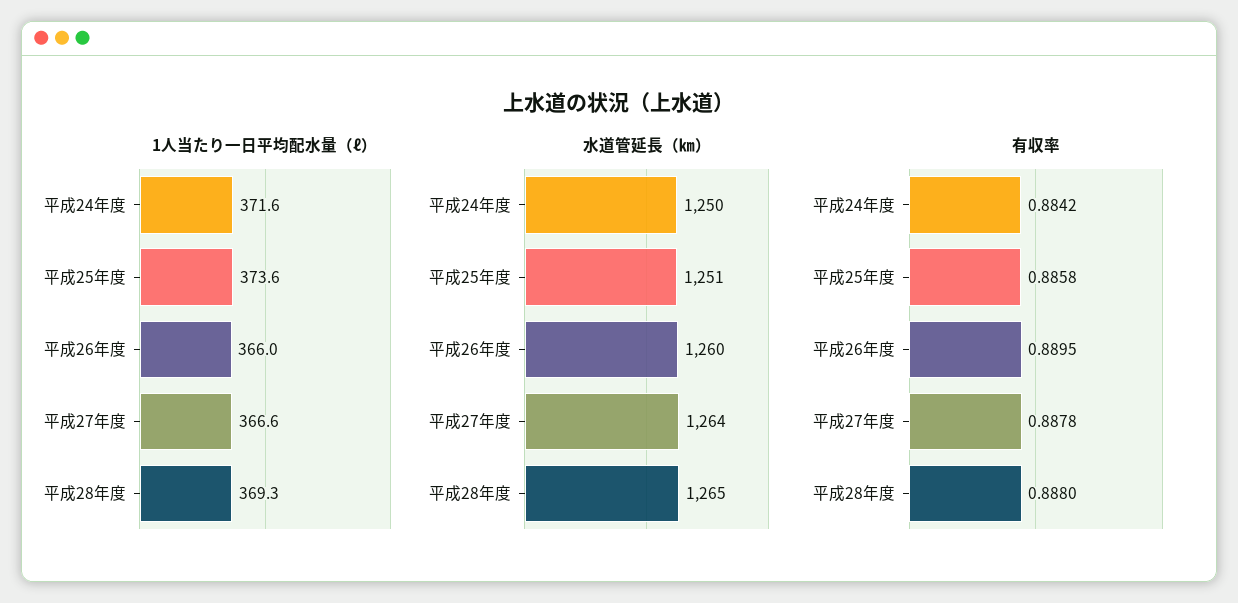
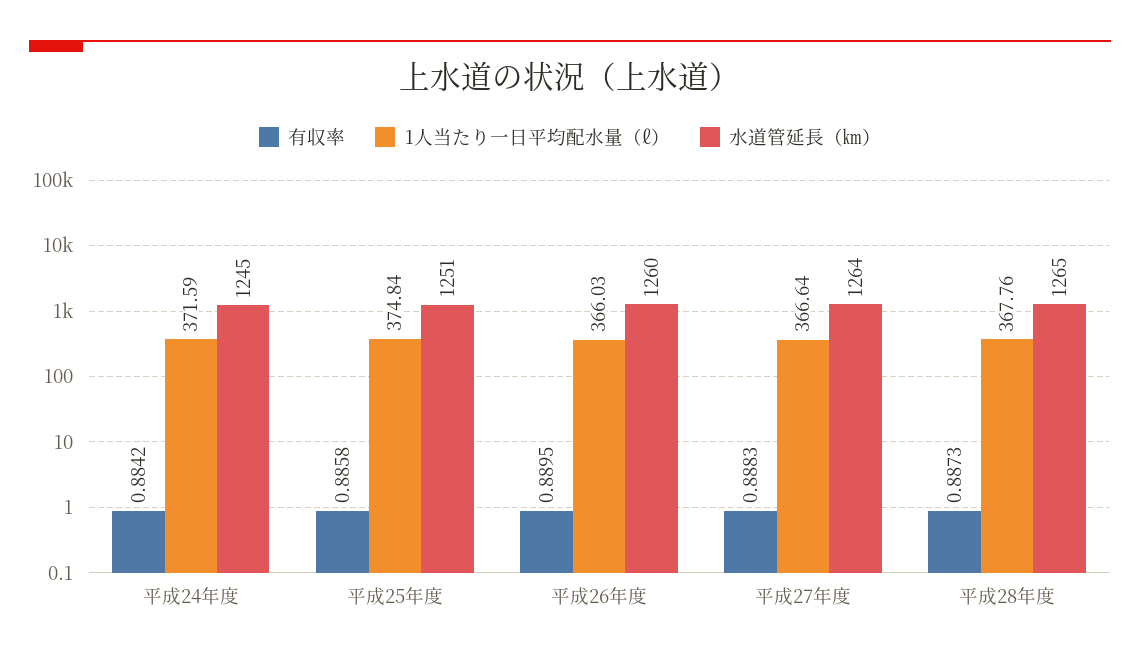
  {
    "1人当たり一日平均配水量（ℓ）": {
      "平成24年度": 371.59,
-     "平成25年度": 373.6,
+     "平成25年度": 374.84,
      "平成26年度": 366.03,
      "平成27年度": 366.64,
-     "平成28年度": 369.3
+     "平成28年度": 367.76
    },
    "水道管延長（㎞）": {
-     "平成24年度": 1250,
+     "平成24年度": 1245,
      "平成25年度": 1251,
      "平成26年度": 1260,
      "平成27年度": 1264,
      "平成28年度": 1265
    },
    "有収率": {
      "平成24年度": 0.8842,
      "平成25年度": 0.8858,
      "平成26年度": 0.8895,
-     "平成27年度": 0.8878,
+     "平成27年度": 0.8883,
-     "平成28年度": 0.888
+     "平成28年度": 0.8873
    }
  }

